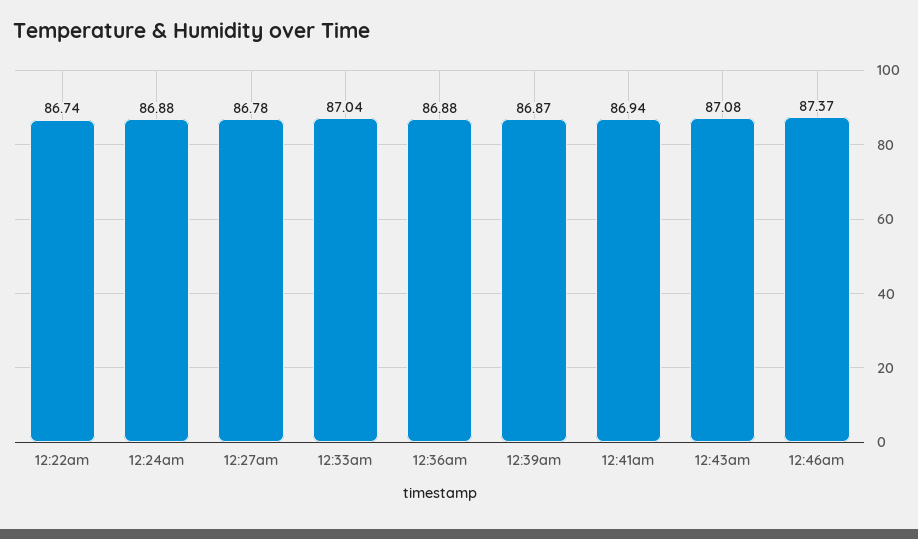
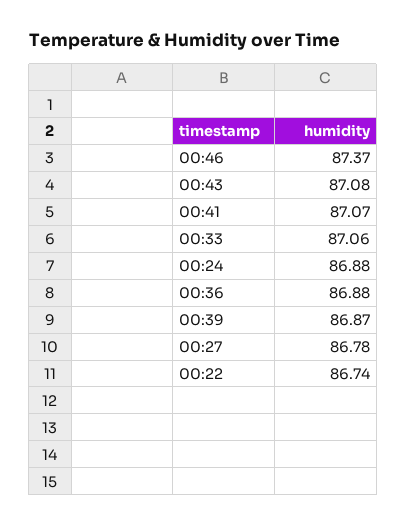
  {
    "12:22am": 86.74,
    "12:24am": 86.88,
    "12:27am": 86.78,
-   "12:33am": 87.04,
+   "12:33am": 87.06,
    "12:36am": 86.88,
    "12:39am": 86.87,
-   "12:41am": 86.94,
+   "12:41am": 87.07,
    "12:43am": 87.08,
    "12:46am": 87.37
  }

